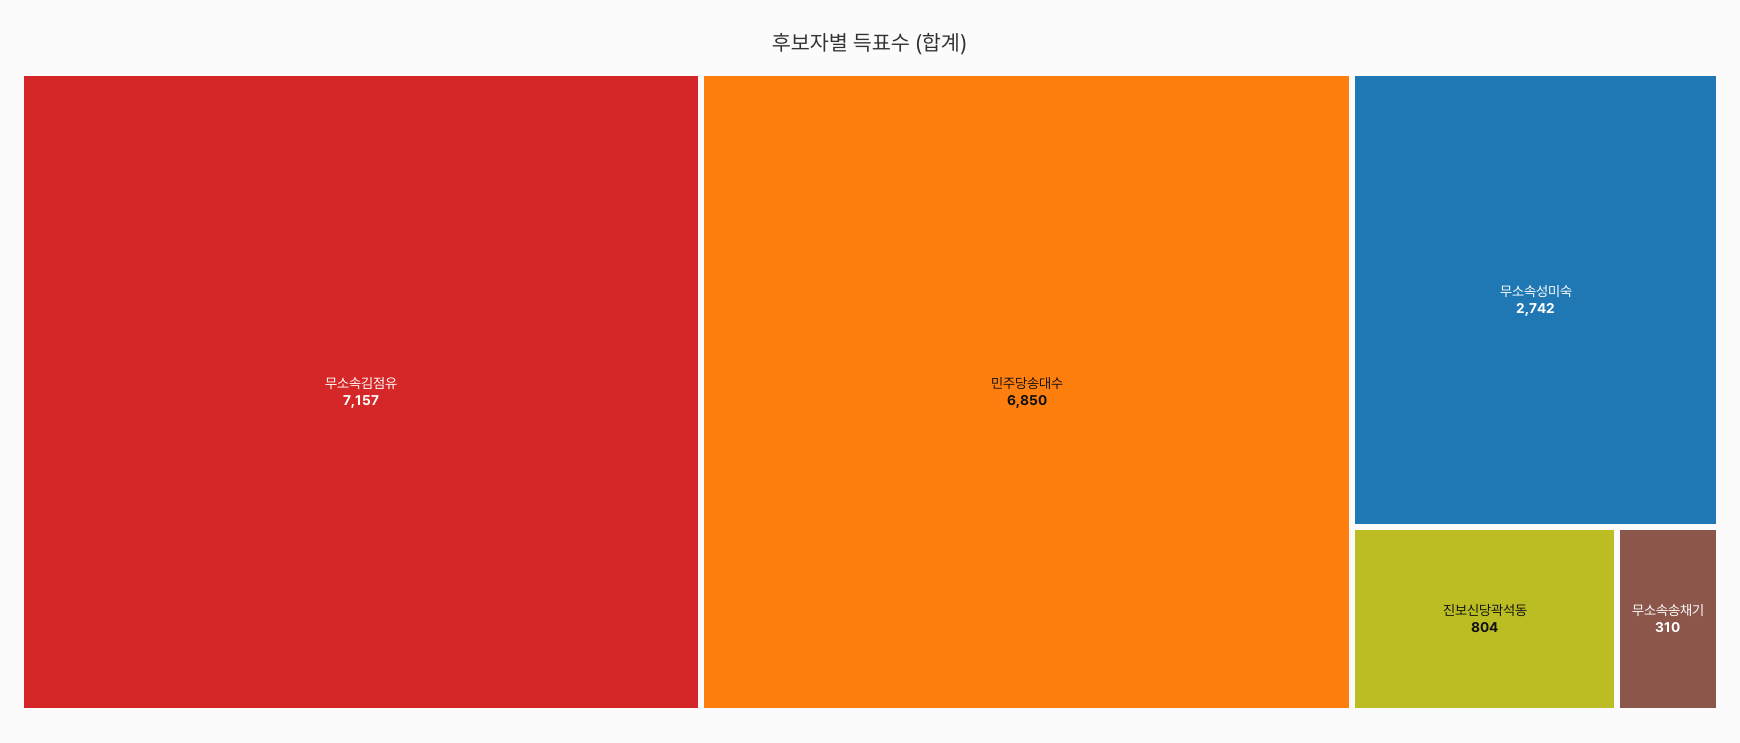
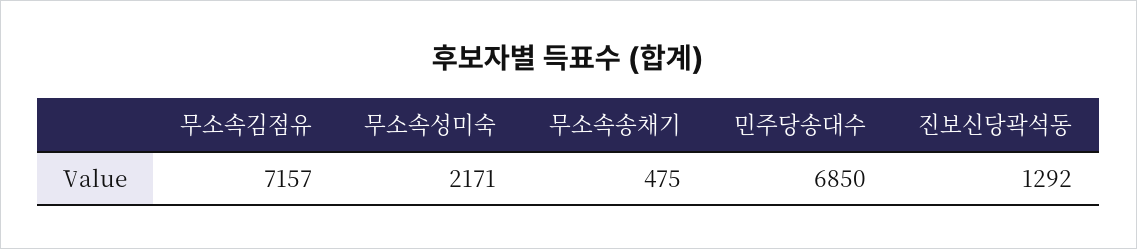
  {
    "무소속김점유": 7157,
    "민주당송대수": 6850,
-   "무소속성미숙": 2742,
+   "무소속성미숙": 2171,
-   "진보신당곽석동": 804,
+   "진보신당곽석동": 1292,
-   "무소속송채기": 310
+   "무소속송채기": 475
  }

